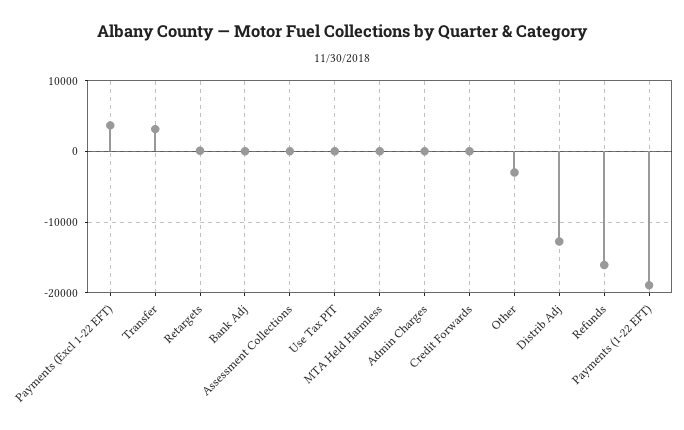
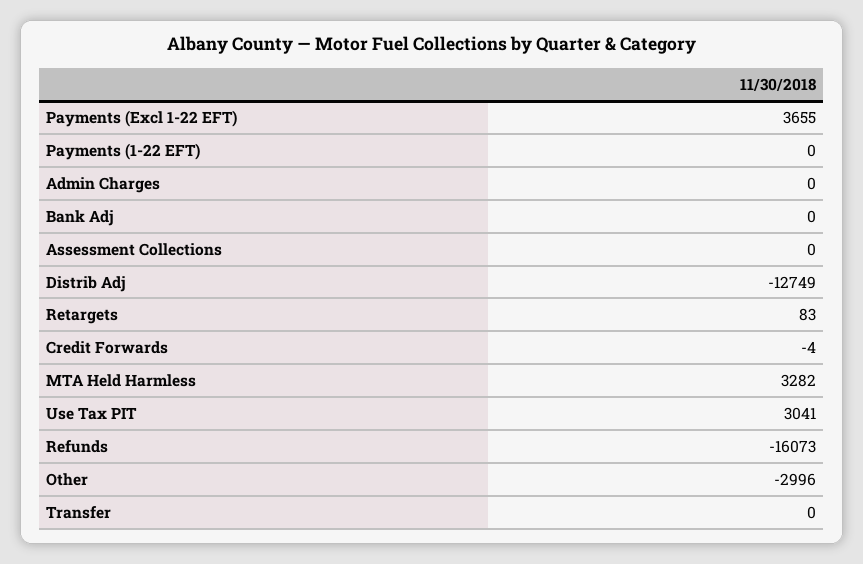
  {
    "Payments (Excl 1-22 EFT)": 3655,
-   "Transfer": 3000,
+   "Transfer": 0,
    "Retargets": 83,
    "Bank Adj": 0,
    "Assessment Collections": 0,
-   "Use Tax PIT": 0,
+   "Use Tax PIT": 3041,
-   "MTA Held Harmless": 0,
+   "MTA Held Harmless": 3282,
    "Admin Charges": 0,
    "Credit Forwards": -4,
    "Other": -2996,
    "Distrib Adj": -12749,
    "Refunds": -16073,
-   "Payments (1-22 EFT)": -19000
+   "Payments (1-22 EFT)": 0
  }

